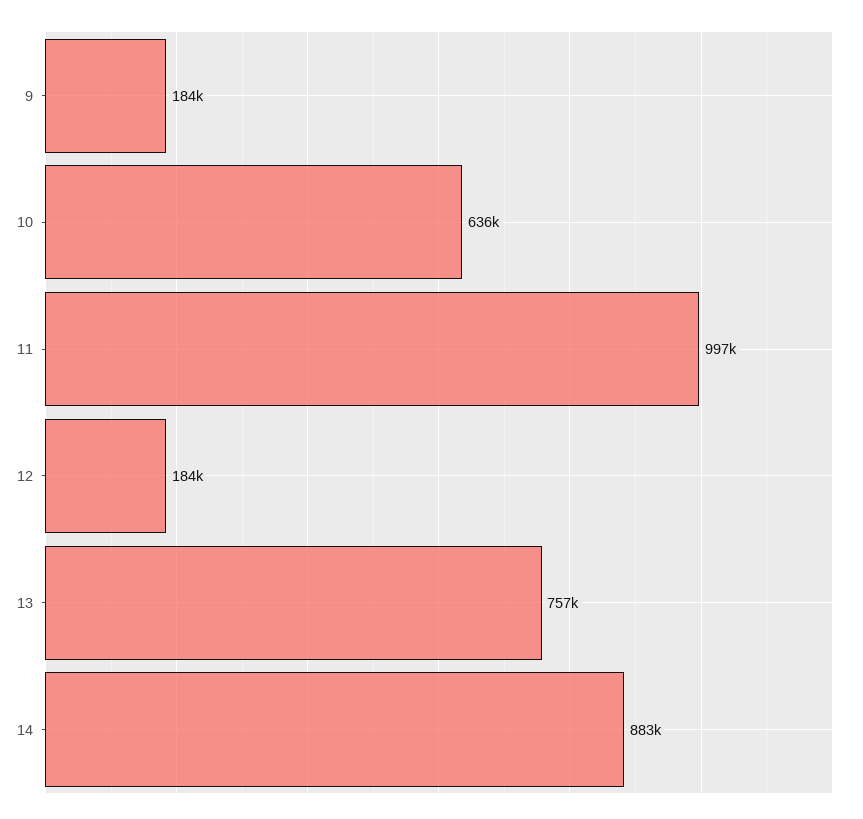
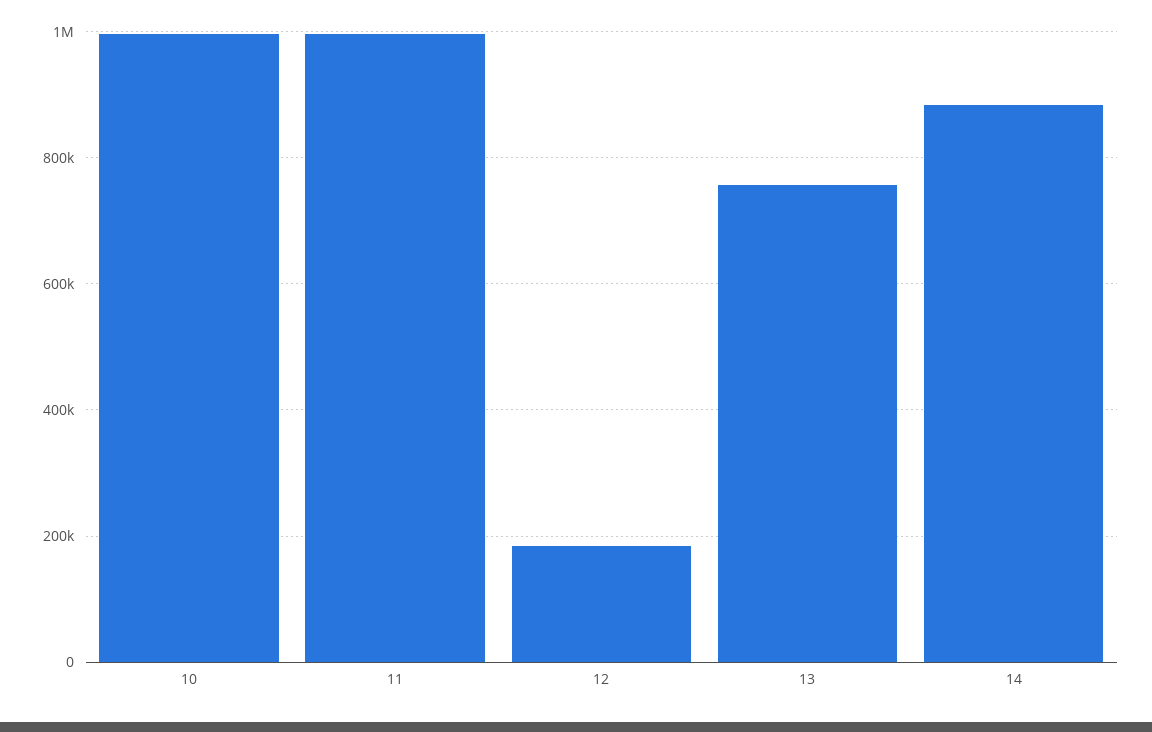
  {
-   "9": 184000,
-   "10": 636000,
+   "10": 1000000,
    "11": 997000,
    "12": 184000,
    "13": 757000,
    "14": 883000
  }

